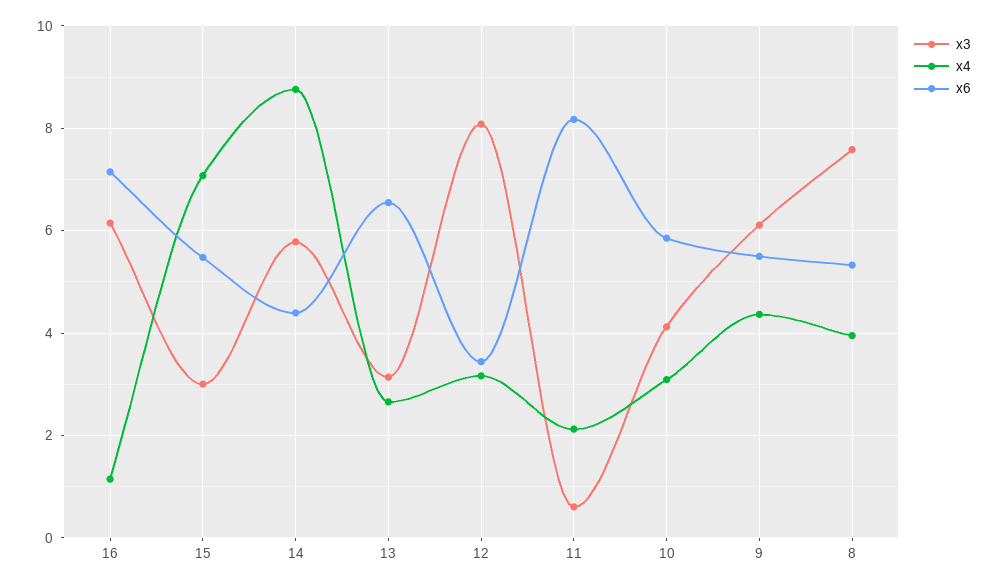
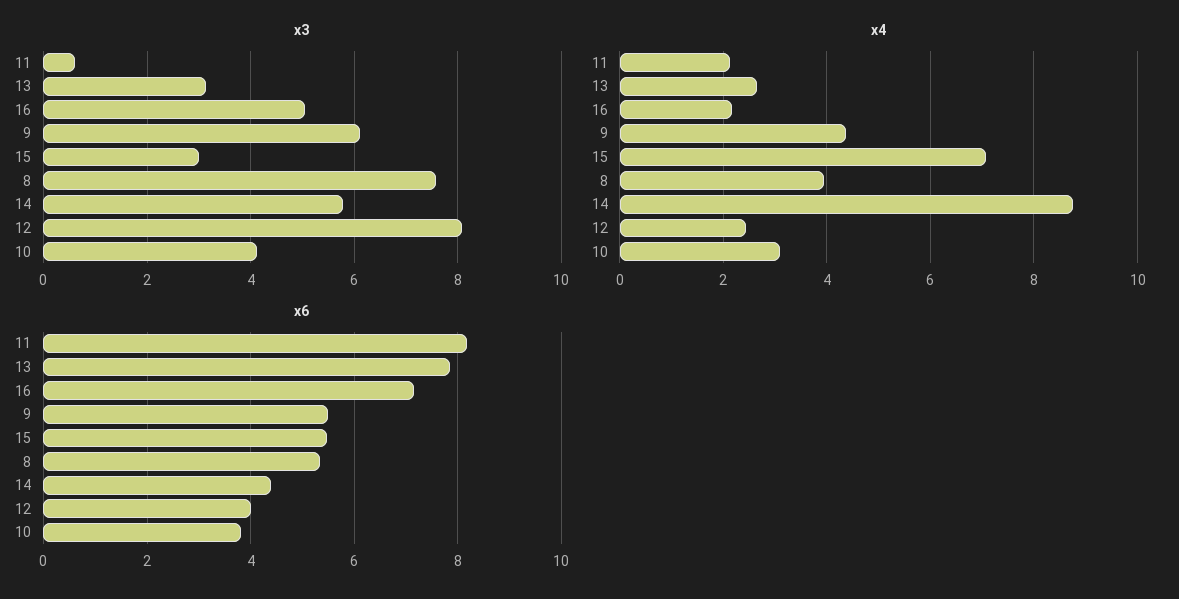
  {
    "x3": {
-     "16": 6.2,
+     "16": 5,
      "15": 3,
      "14": 5.8,
      "13": 3.2,
      "12": 8,
      "11": 0.6,
      "10": 4.2,
      "9": 6.2,
      "8": 7.6
    },
    "x4": {
-     "16": 1.2,
+     "16": 2.2,
      "15": 7,
      "14": 8.8,
      "13": 2.6,
-     "12": 3.2,
+     "12": 2.4,
      "11": 2.2,
      "10": 3,
      "9": 4.4,
      "8": 4
    },
    "x6": {
      "16": 7.2,
      "15": 5.4,
      "14": 4.4,
-     "13": 6.6,
+     "13": 7.8,
-     "12": 3.4,
+     "12": 4,
      "11": 8.2,
-     "10": 5.8,
+     "10": 3.8,
      "9": 5.6,
      "8": 5.4
    }
  }

